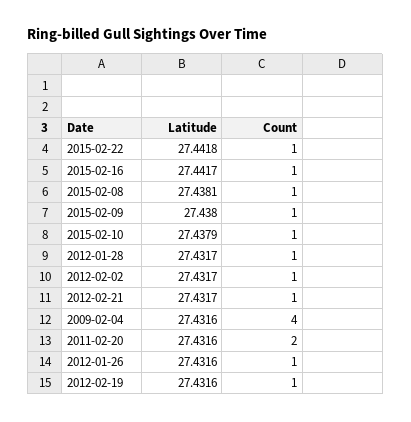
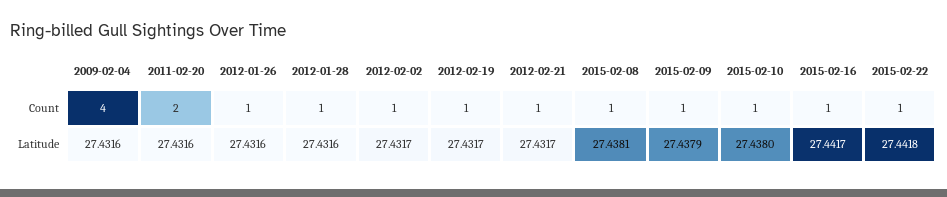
  {
    "Latitude": {
      "2015-02-22": 27.4418,
      "2015-02-16": 27.4417,
      "2015-02-08": 27.4381,
-     "2015-02-09": 27.438,
+     "2015-02-09": 27.4379,
-     "2015-02-10": 27.4379,
+     "2015-02-10": 27.438,
-     "2012-01-28": 27.4317,
+     "2012-01-28": 27.4316,
      "2012-02-02": 27.4317,
      "2012-02-21": 27.4317,
      "2009-02-04": 27.4316,
      "2011-02-20": 27.4316,
      "2012-01-26": 27.4316,
-     "2012-02-19": 27.4316
+     "2012-02-19": 27.4317
    },
    "Count": {
      "2015-02-22": 1,
      "2015-02-16": 1,
      "2015-02-08": 1,
      "2015-02-09": 1,
      "2015-02-10": 1,
      "2012-01-28": 1,
      "2012-02-02": 1,
      "2012-02-21": 1,
      "2009-02-04": 4,
      "2011-02-20": 2,
      "2012-01-26": 1,
      "2012-02-19": 1
    }
  }

